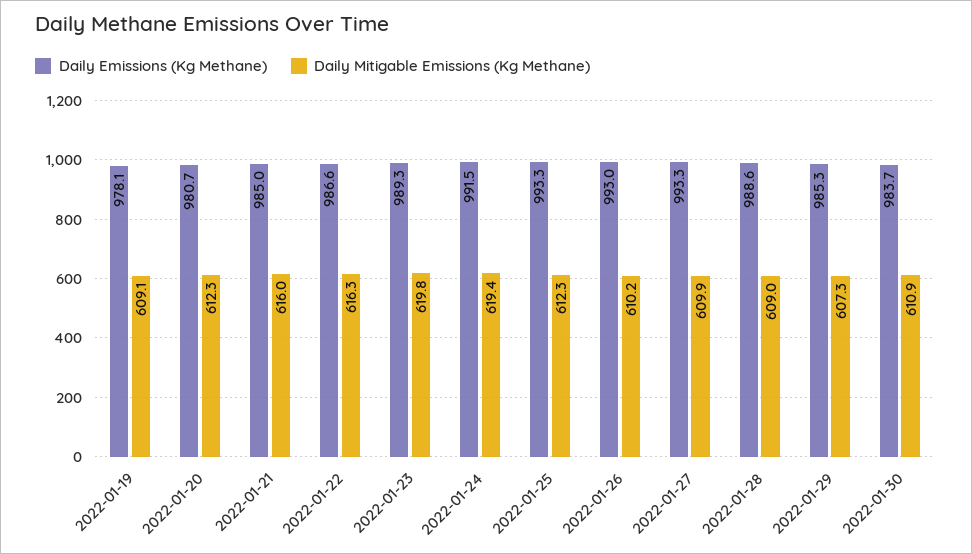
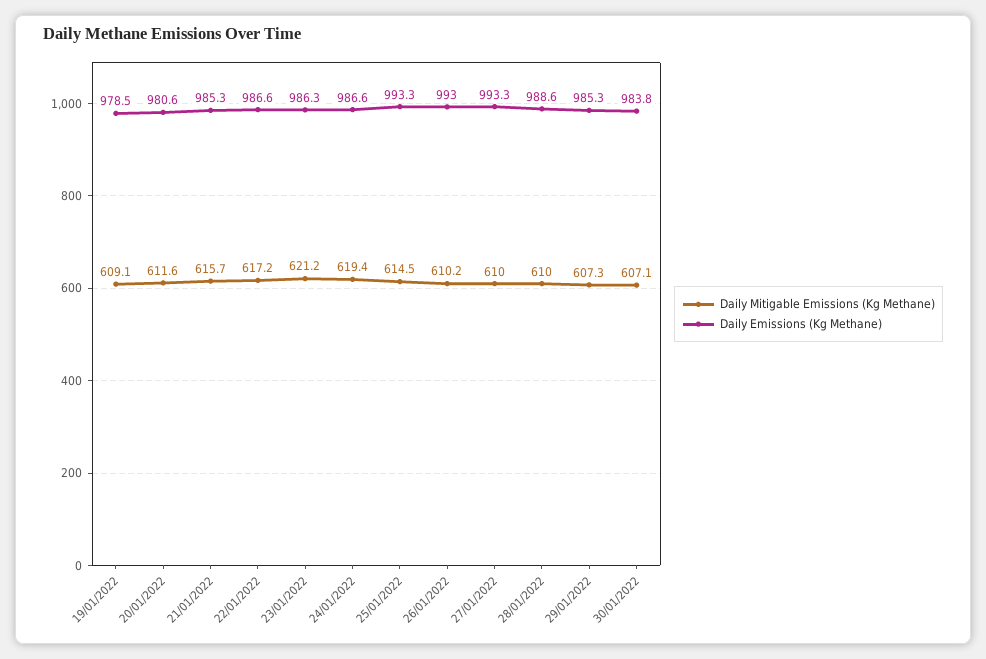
  {
    "Daily Emissions (Kg Methane)": {
-     "2022-01-19": 978.1,
+     "2022-01-19": 978.5,
-     "2022-01-20": 980.7,
+     "2022-01-20": 980.6,
-     "2022-01-21": 985,
+     "2022-01-21": 985.3,
      "2022-01-22": 986.6,
-     "2022-01-23": 989.3,
+     "2022-01-23": 986.3,
-     "2022-01-24": 991.5,
+     "2022-01-24": 986.6,
      "2022-01-25": 993.3,
      "2022-01-26": 993,
      "2022-01-27": 993.3,
      "2022-01-28": 988.6,
      "2022-01-29": 985.3,
-     "2022-01-30": 983.7
+     "2022-01-30": 983.8
    },
    "Daily Mitigable Emissions (Kg Methane)": {
      "2022-01-19": 609.1,
-     "2022-01-20": 612.3,
+     "2022-01-20": 611.6,
-     "2022-01-21": 616,
+     "2022-01-21": 615.7,
-     "2022-01-22": 616.3,
+     "2022-01-22": 617.2,
-     "2022-01-23": 619.8,
+     "2022-01-23": 621.2,
      "2022-01-24": 619.4,
-     "2022-01-25": 612.3,
+     "2022-01-25": 614.5,
      "2022-01-26": 610.2,
-     "2022-01-27": 609.9,
+     "2022-01-27": 610,
-     "2022-01-28": 609,
+     "2022-01-28": 610,
      "2022-01-29": 607.3,
-     "2022-01-30": 610.9
+     "2022-01-30": 607.1
    }
  }

